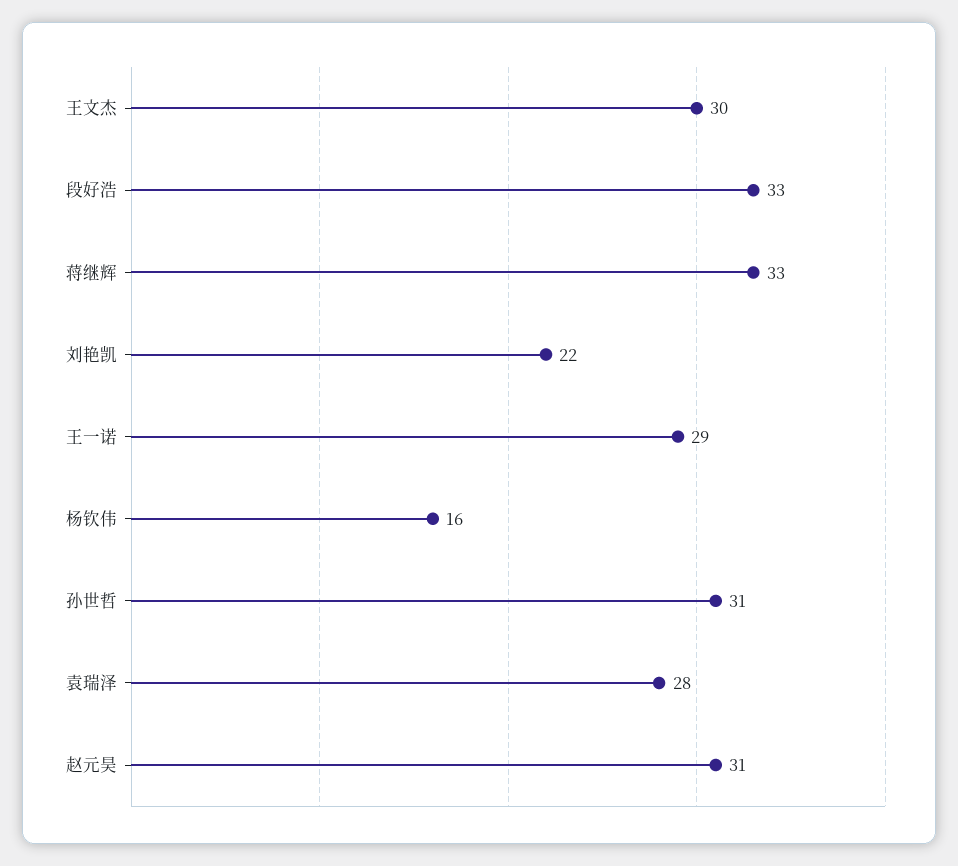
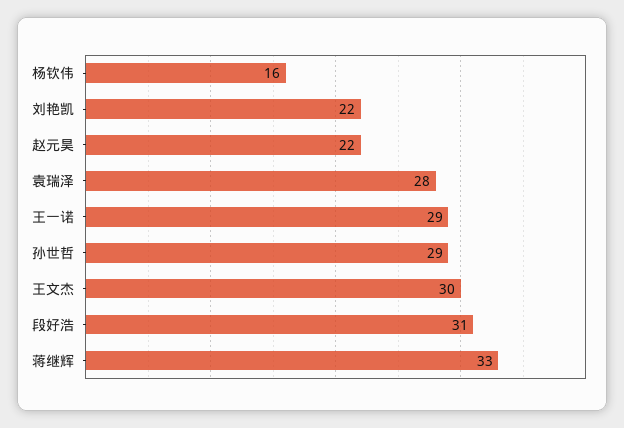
  {
    "王文杰": 30,
-   "段好浩": 33,
+   "段好浩": 31,
    "蒋继辉": 33,
    "刘艳凯": 22,
    "王一诺": 29,
    "杨钦伟": 16,
-   "孙世哲": 31,
+   "孙世哲": 29,
    "袁瑞泽": 28,
-   "赵元昊": 31
+   "赵元昊": 22
  }

